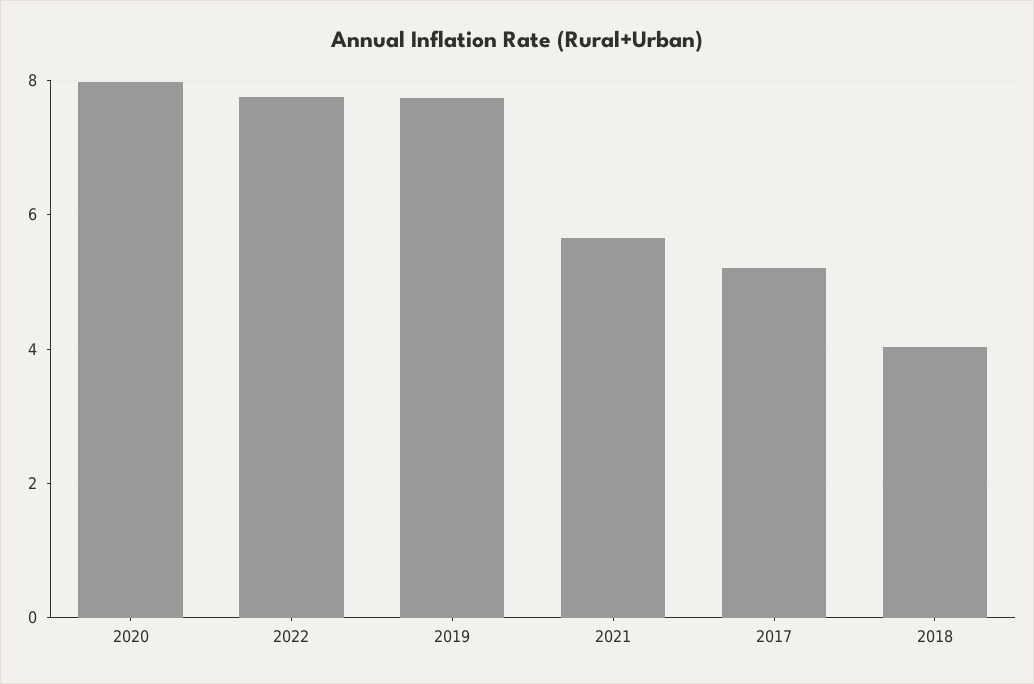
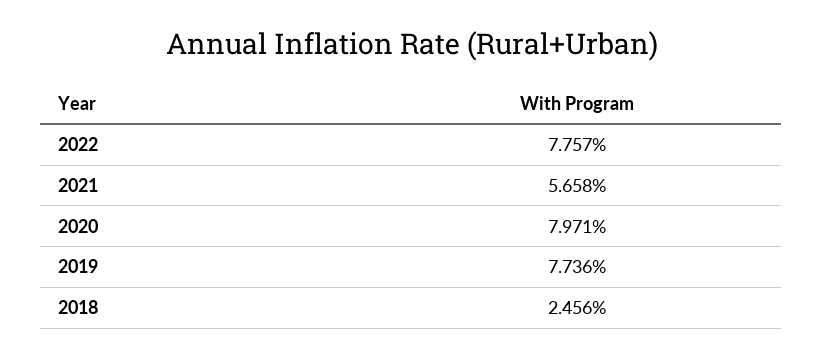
  {
    "2020": 7.971,
    "2022": 7.757,
    "2019": 7.736,
    "2021": 5.658,
-   "2017": 5.2,
-   "2018": 4
+   "2018": 2.456
  }

